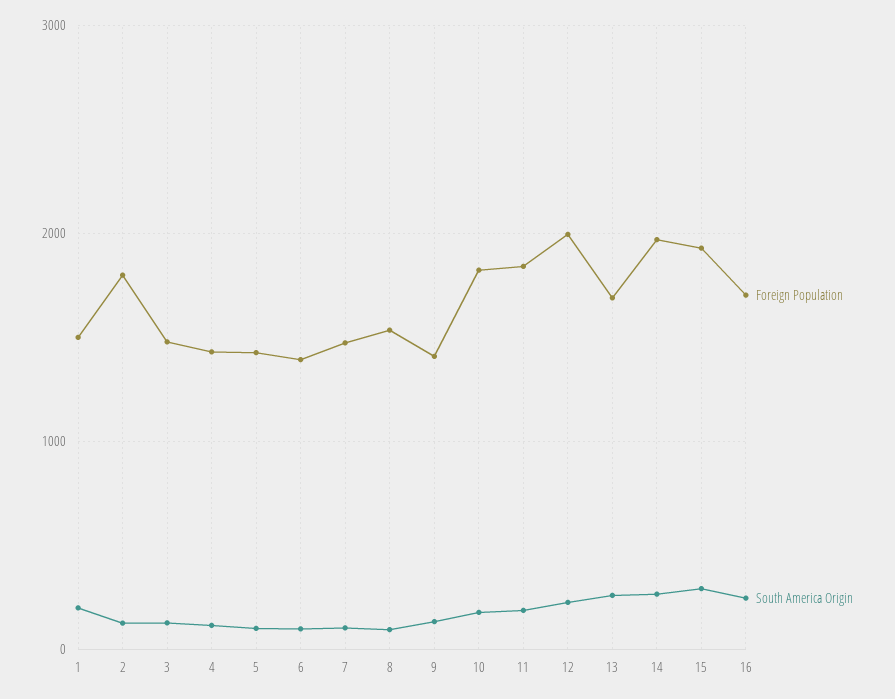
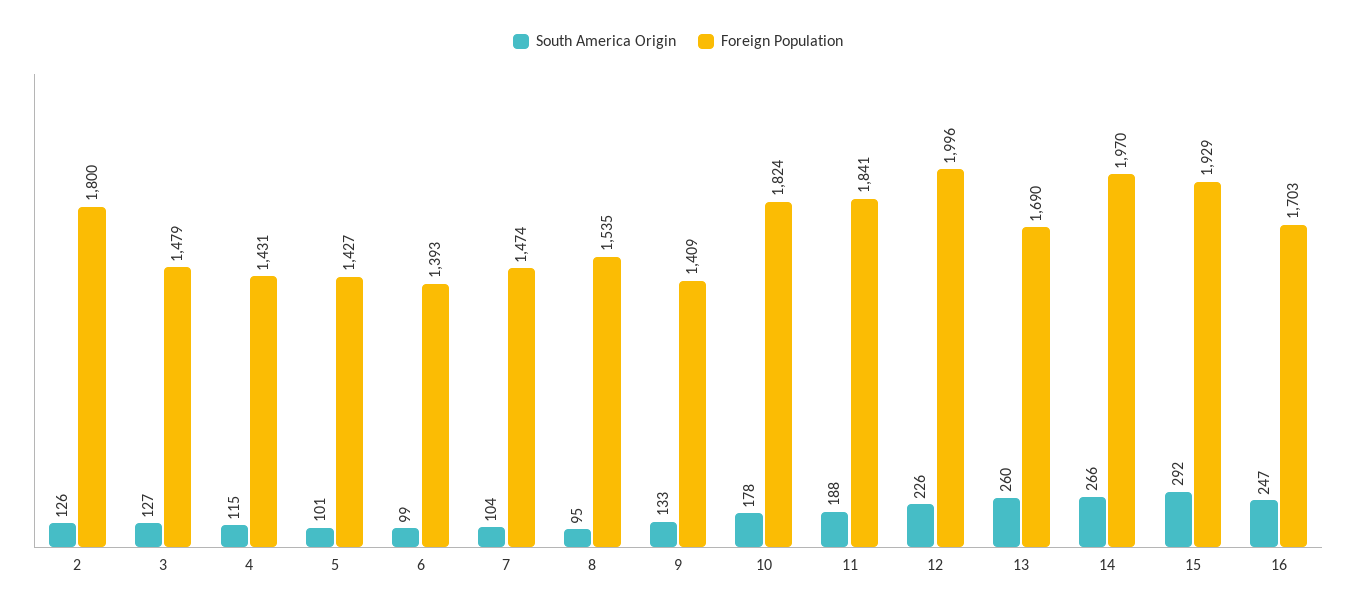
  {
    "Foreign Population": {
-     "1": 1500,
      "2": 1800,
      "3": 1479,
      "4": 1431,
      "5": 1427,
      "6": 1393,
      "7": 1474,
      "8": 1535,
      "9": 1409,
      "10": 1824,
      "11": 1841,
      "12": 1996,
      "13": 1690,
      "14": 1970,
      "15": 1929,
      "16": 1703
    },
    "South America Origin": {
-     "1": 200,
      "2": 126,
      "3": 127,
      "4": 115,
      "5": 101,
      "6": 99,
      "7": 104,
      "8": 95,
      "9": 133,
      "10": 178,
      "11": 188,
      "12": 226,
      "13": 260,
      "14": 266,
      "15": 292,
      "16": 247
    }
  }

